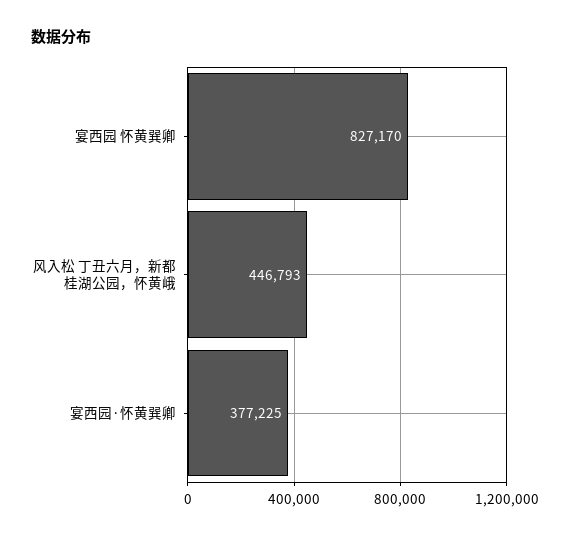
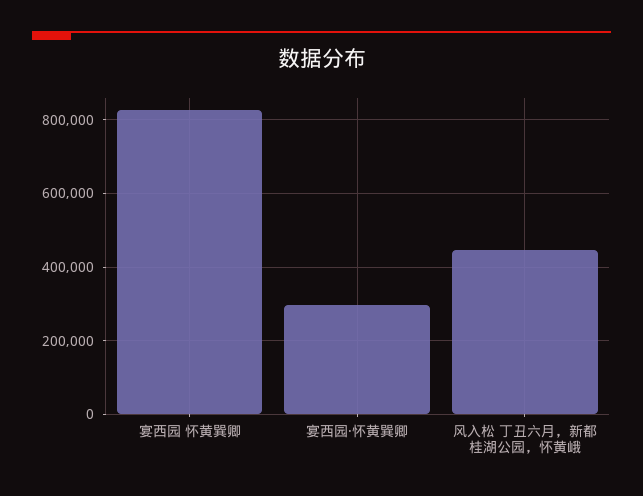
  {
    "宴西园 怀黄巽卿": 827170,
    "风入松 丁丑六月，新都桂湖公园，怀黄峨": 446793,
-   "宴西园·怀黄巽卿": 377225
+   "宴西园·怀黄巽卿": 300000
  }

